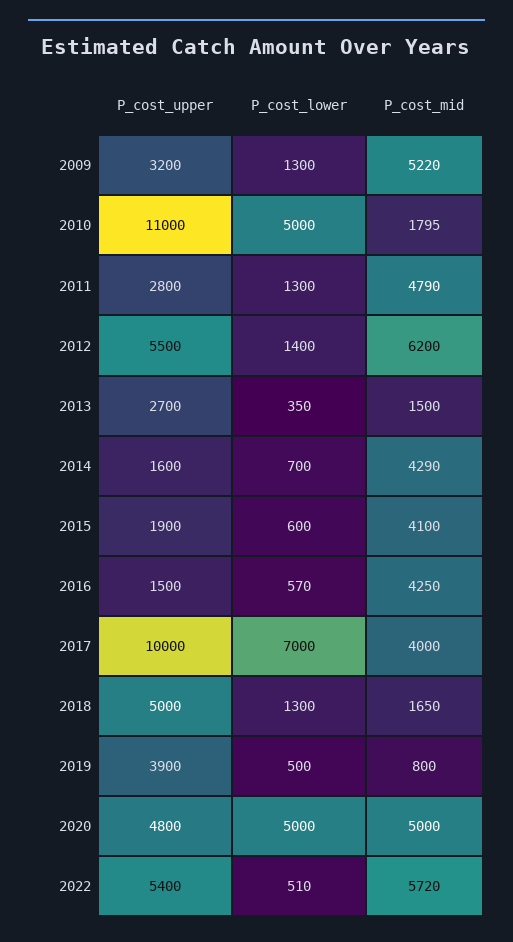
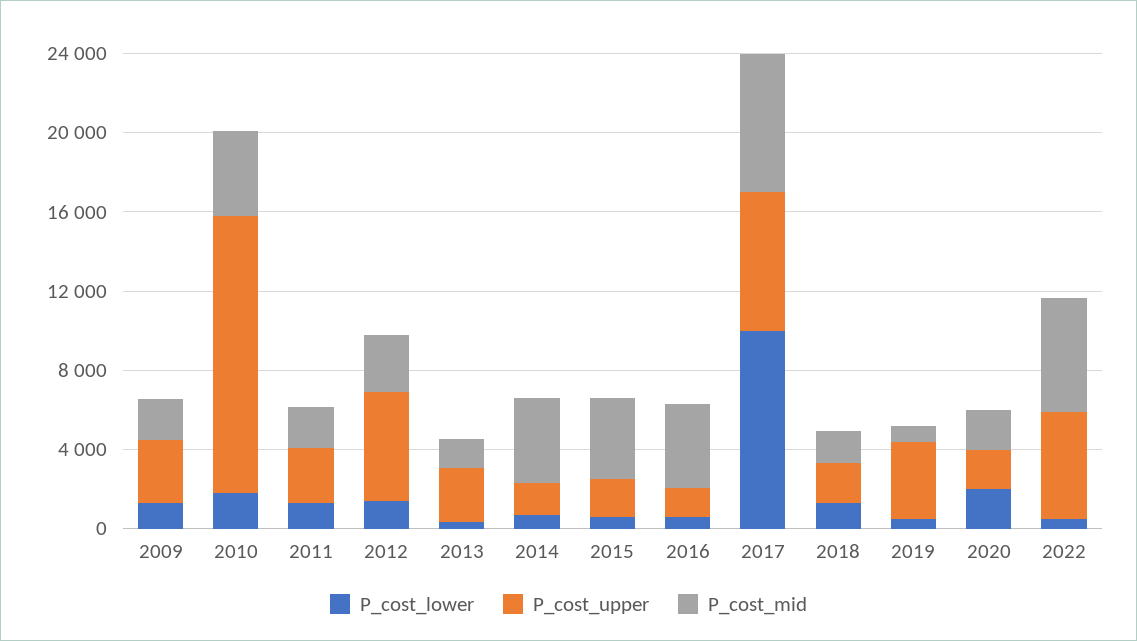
  {
    "P_cost_upper": {
      "2009": 3200,
-     "2010": 11000,
+     "2010": 14000,
      "2011": 2800,
      "2012": 5500,
      "2013": 2700,
      "2014": 1600,
      "2015": 1900,
      "2016": 1500,
-     "2017": 10000,
+     "2017": 7000,
-     "2018": 5000,
+     "2018": 2000,
      "2019": 3900,
-     "2020": 4800,
+     "2020": 2000,
      "2022": 5400
    },
    "P_cost_lower": {
      "2009": 1300,
-     "2010": 5000,
+     "2010": 2000,
      "2011": 1300,
      "2012": 1400,
      "2013": 350,
      "2014": 700,
      "2015": 600,
      "2016": 570,
-     "2017": 7000,
+     "2017": 10000,
      "2018": 1300,
      "2019": 500,
-     "2020": 5000,
+     "2020": 2000,
      "2022": 510
    },
    "P_cost_mid": {
-     "2009": 5220,
+     "2009": 2000,
-     "2010": 1795,
+     "2010": 4000,
-     "2011": 4790,
+     "2011": 2000,
-     "2012": 6200,
+     "2012": 3000,
      "2013": 1500,
      "2014": 4290,
      "2015": 4100,
      "2016": 4250,
-     "2017": 4000,
+     "2017": 7000,
      "2018": 1650,
      "2019": 800,
-     "2020": 5000,
+     "2020": 2000,
      "2022": 5720
    }
  }

